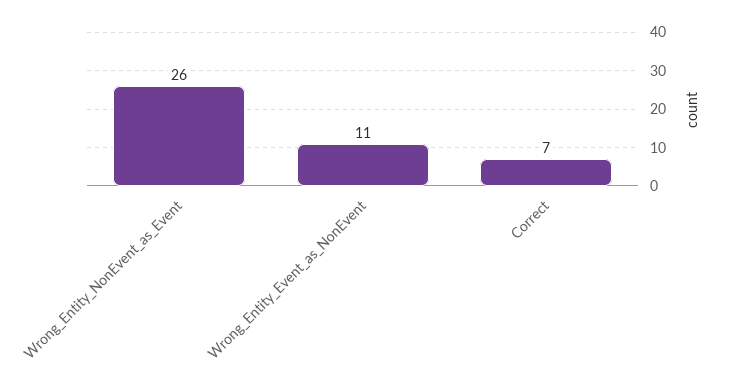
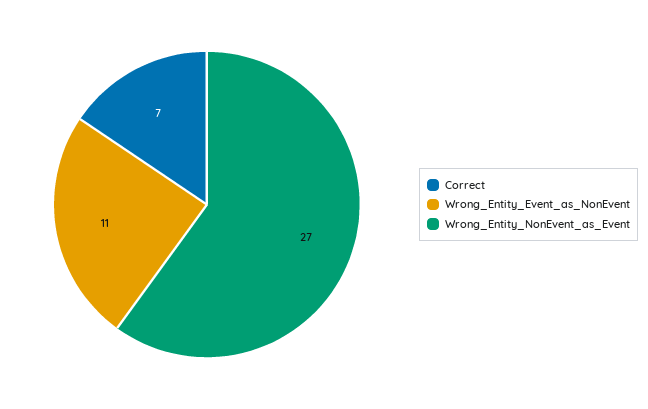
  {
-   "Wrong_Entity_NonEvent_as_Event": 26,
+   "Wrong_Entity_NonEvent_as_Event": 27,
    "Wrong_Entity_Event_as_NonEvent": 11,
    "Correct": 7
  }

